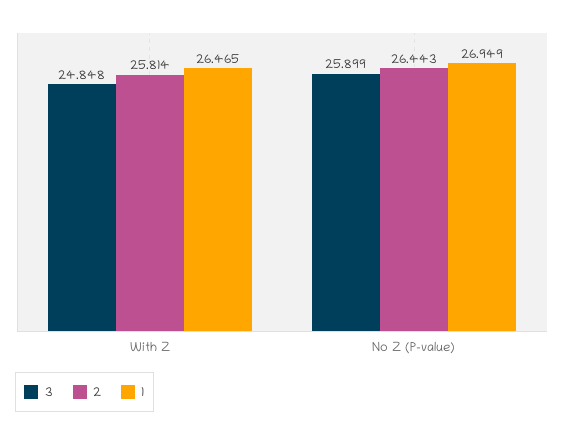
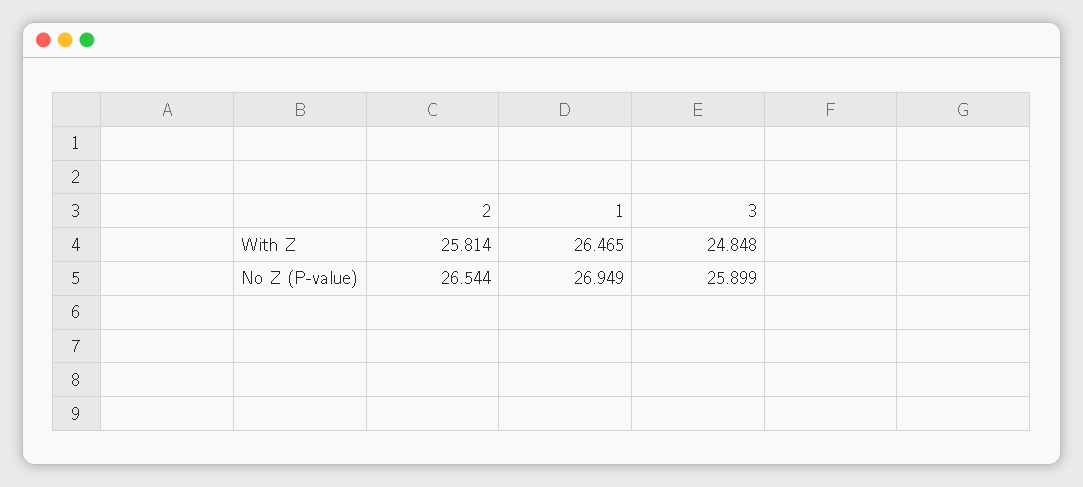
  {
    "3": {
      "With Z": 24.848,
      "No Z (P-value)": 25.899
    },
    "2": {
      "With Z": 25.814,
-     "No Z (P-value)": 26.443
+     "No Z (P-value)": 26.544
    },
    "1": {
      "With Z": 26.465,
      "No Z (P-value)": 26.949
    }
  }

